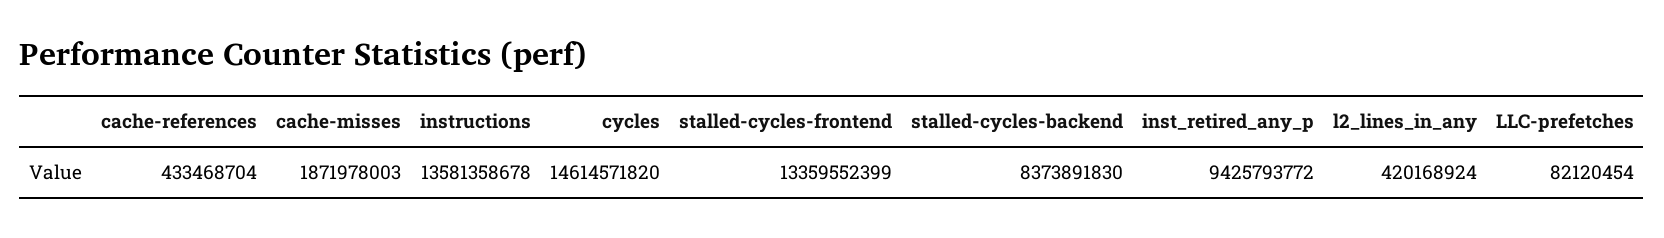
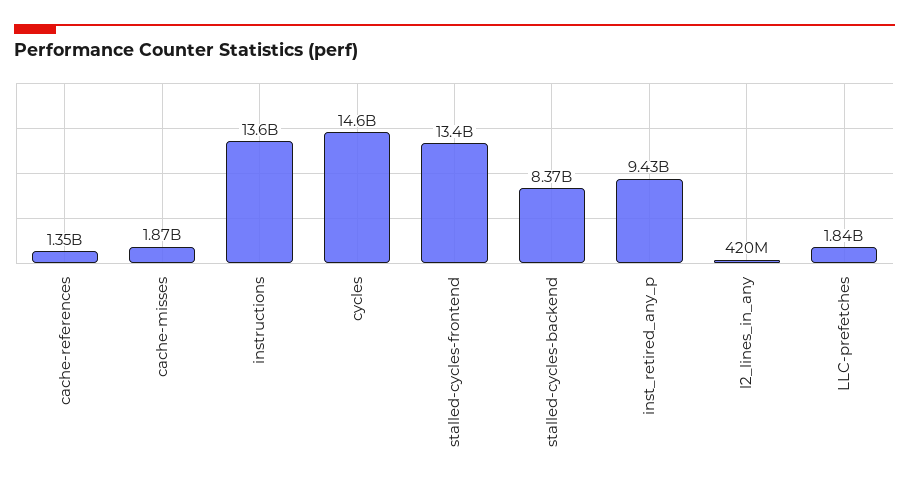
  {
-   "cache-references": 433468704,
+   "cache-references": 1350000000,
    "cache-misses": 1871978003,
    "instructions": 13581358678,
    "cycles": 14614571820,
    "stalled-cycles-frontend": 13359552399,
    "stalled-cycles-backend": 8373891830,
    "inst_retired_any_p": 9425793772,
    "l2_lines_in_any": 420168924,
-   "LLC-prefetches": 82120454
+   "LLC-prefetches": 1840000000
  }

